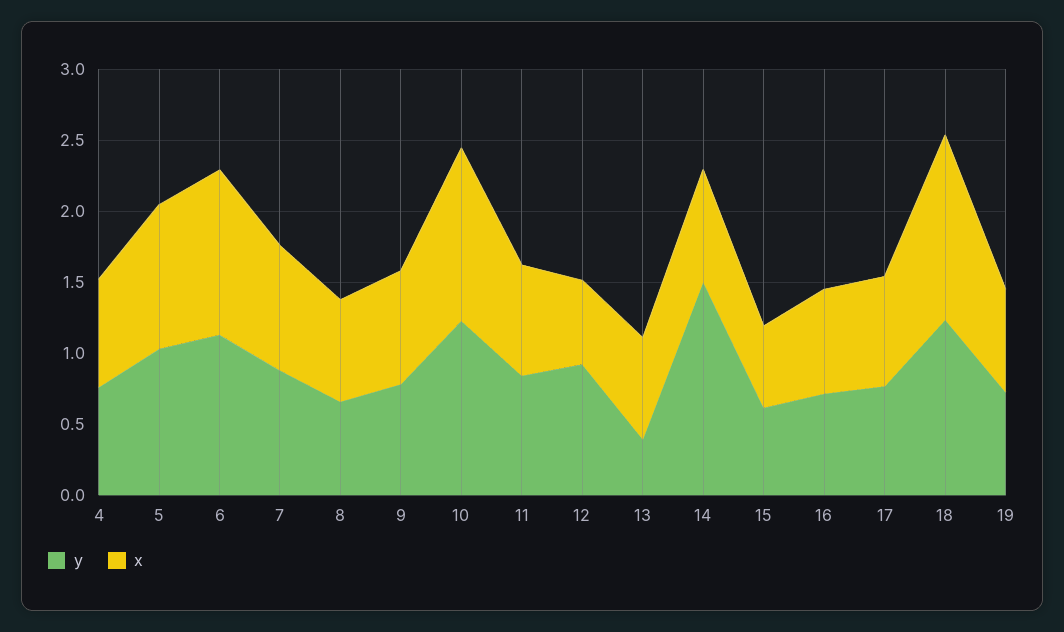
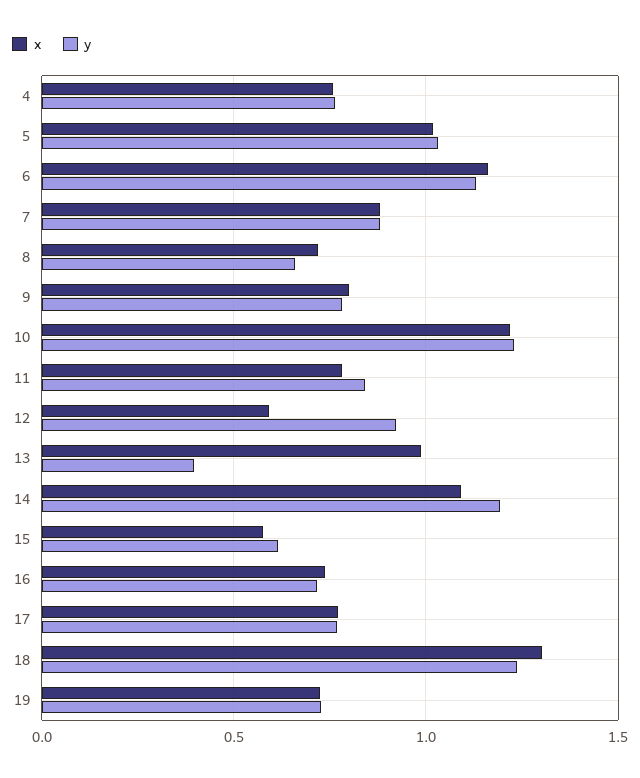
  {
    "y": {
      "4": 0.75,
      "5": 1.05,
      "6": 1.15,
      "7": 0.9,
      "8": 0.65,
      "9": 0.8,
      "10": 1.25,
      "11": 0.85,
      "12": 0.9,
      "13": 0.4,
-     "14": 1.5,
+     "14": 1.2,
      "15": 0.6,
      "16": 0.7,
      "17": 0.75,
      "18": 1.25,
      "19": 0.75
    },
    "x": {
      "4": 0.75,
      "5": 1,
      "6": 1.15,
      "7": 0.9,
      "8": 0.7,
      "9": 0.8,
      "10": 1.2,
      "11": 0.8,
      "12": 0.6,
-     "13": 0.7,
+     "13": 1,
-     "14": 0.8,
+     "14": 1.1,
      "15": 0.6,
      "16": 0.75,
      "17": 0.75,
      "18": 1.3,
      "19": 0.7
    }
  }

